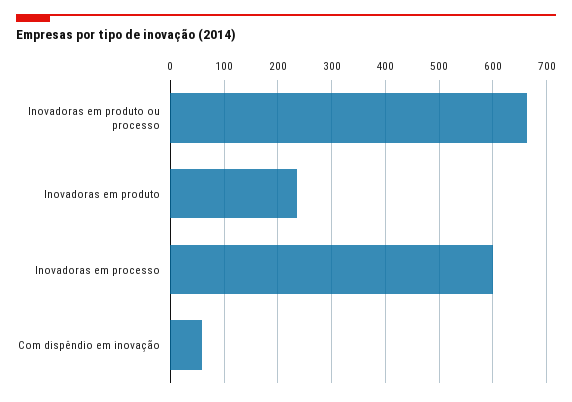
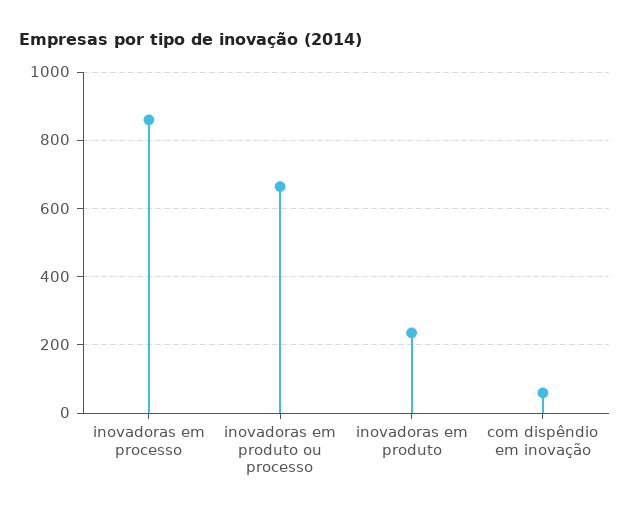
  {
    "Inovadoras em produto ou processo": 660,
    "Inovadoras em produto": 240,
-   "Inovadoras em processo": 600,
+   "Inovadoras em processo": 860,
    "Com dispêndio em inovação": 60
  }

